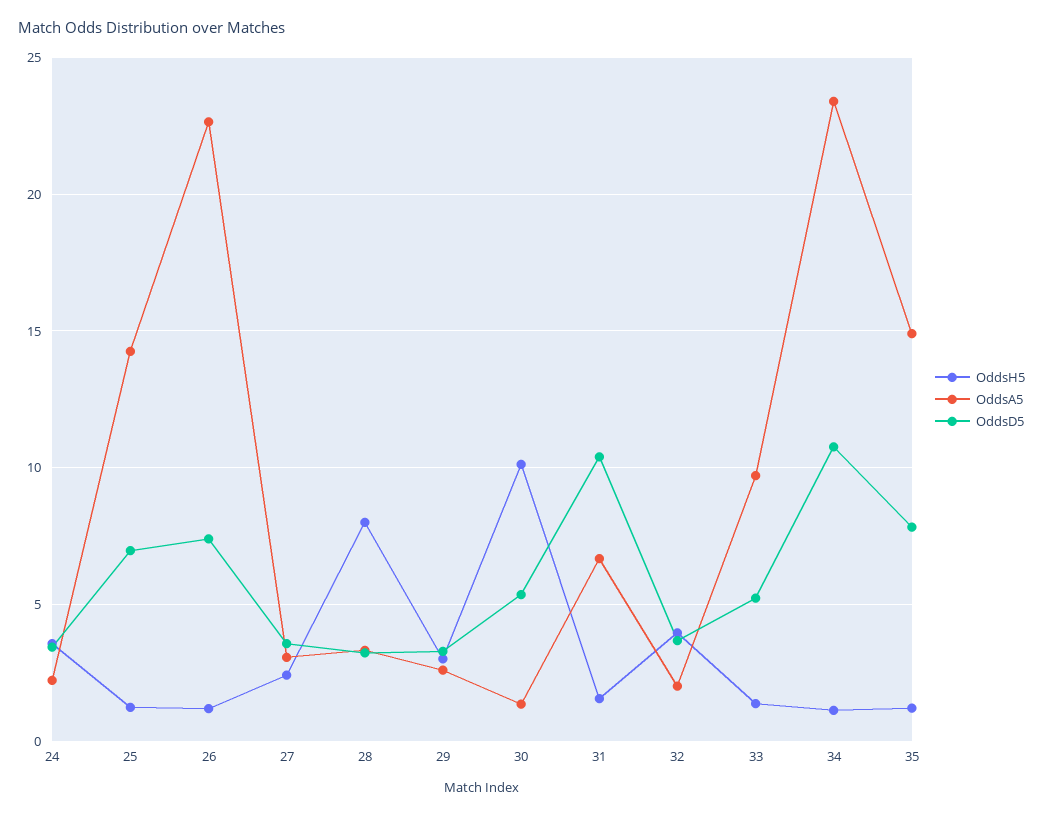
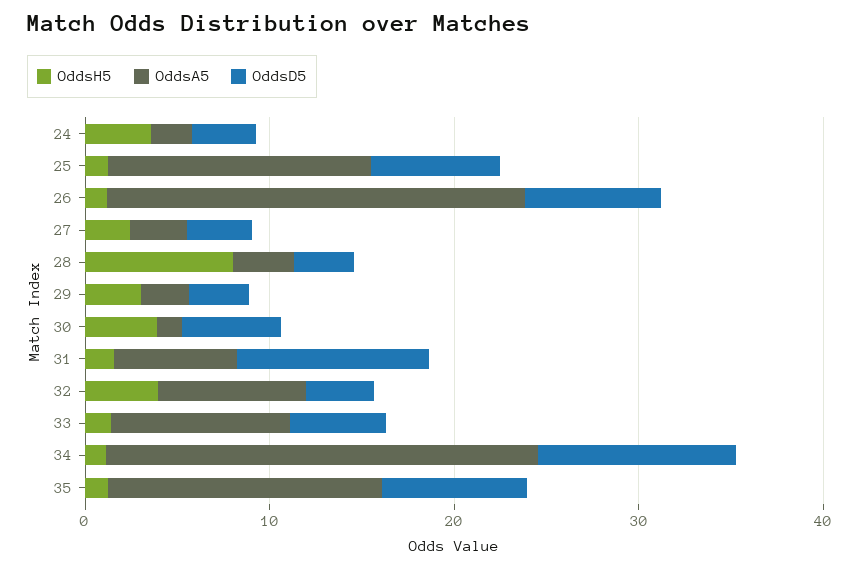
  {
    "OddsH5": {
      "24": 3.5,
      "25": 1,
      "26": 1,
      "27": 2.5,
      "28": 8,
      "29": 3,
-     "30": 10,
+     "30": 4,
      "31": 1.5,
      "32": 4,
      "33": 1.5,
      "34": 1,
      "35": 1
    },
    "OddsA5": {
      "24": 2,
      "25": 14.5,
      "26": 22.5,
      "27": 3,
      "28": 3.5,
      "29": 2.5,
      "30": 1.5,
      "31": 6.5,
-     "32": 2,
+     "32": 8,
      "33": 9.5,
      "34": 23.5,
      "35": 15
    },
    "OddsD5": {
      "24": 3.5,
      "25": 7,
      "26": 7.5,
      "27": 3.5,
      "28": 3,
      "29": 3.5,
      "30": 5.5,
      "31": 10.5,
      "32": 3.5,
      "33": 5,
      "34": 11,
      "35": 8
    }
  }

